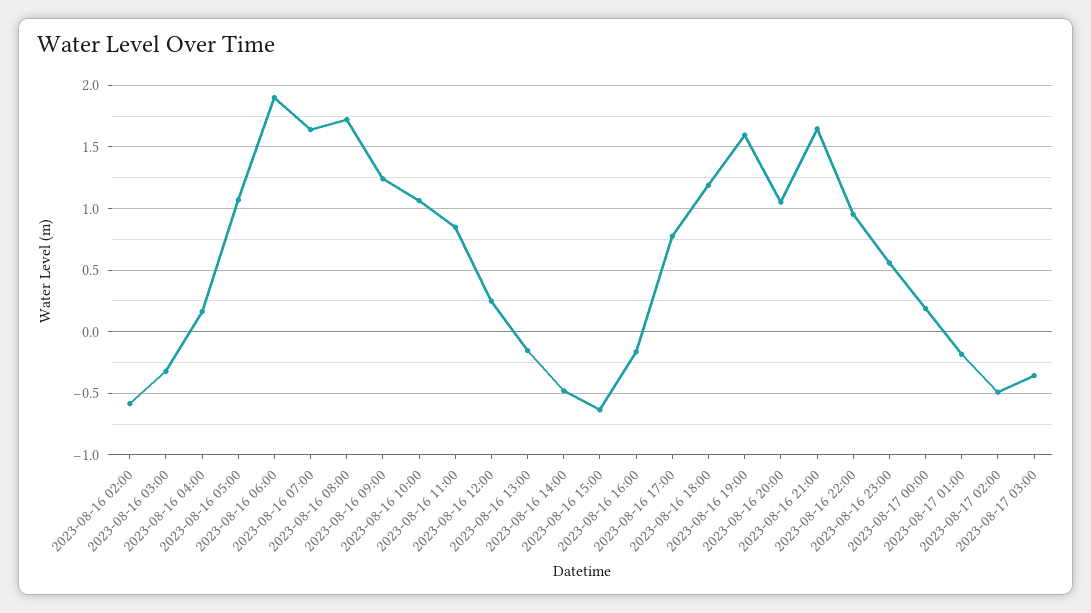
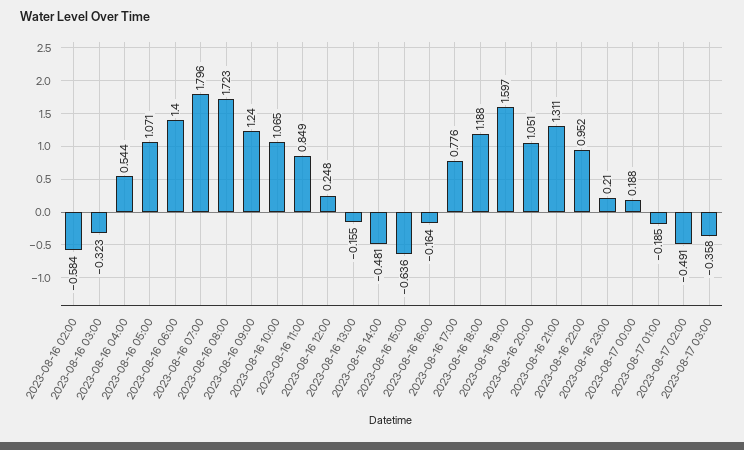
  {
    "2023-08-16 02:00": -0.584,
    "2023-08-16 03:00": -0.323,
-   "2023-08-16 04:00": 0.15,
+   "2023-08-16 04:00": 0.544,
    "2023-08-16 05:00": 1.071,
-   "2023-08-16 06:00": 1.9,
+   "2023-08-16 06:00": 1.4,
-   "2023-08-16 07:00": 1.65,
+   "2023-08-16 07:00": 1.796,
    "2023-08-16 08:00": 1.723,
    "2023-08-16 09:00": 1.24,
    "2023-08-16 10:00": 1.065,
    "2023-08-16 11:00": 0.849,
    "2023-08-16 12:00": 0.248,
    "2023-08-16 13:00": -0.155,
    "2023-08-16 14:00": -0.481,
    "2023-08-16 15:00": -0.636,
    "2023-08-16 16:00": -0.164,
    "2023-08-16 17:00": 0.776,
    "2023-08-16 18:00": 1.188,
    "2023-08-16 19:00": 1.597,
    "2023-08-16 20:00": 1.051,
-   "2023-08-16 21:00": 1.65,
+   "2023-08-16 21:00": 1.311,
    "2023-08-16 22:00": 0.952,
-   "2023-08-16 23:00": 0.55,
+   "2023-08-16 23:00": 0.21,
    "2023-08-17 00:00": 0.188,
    "2023-08-17 01:00": -0.185,
    "2023-08-17 02:00": -0.491,
    "2023-08-17 03:00": -0.358
  }

